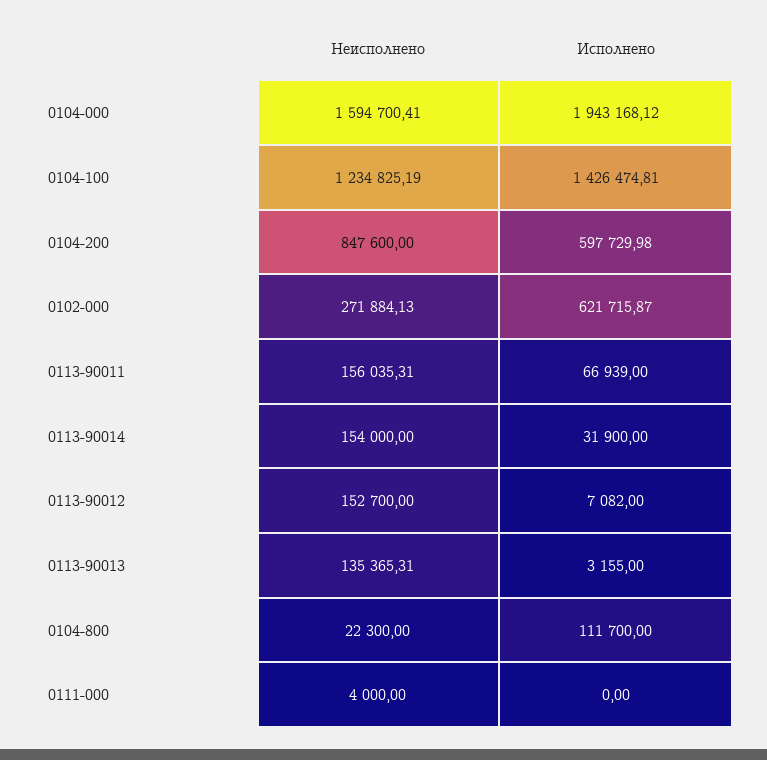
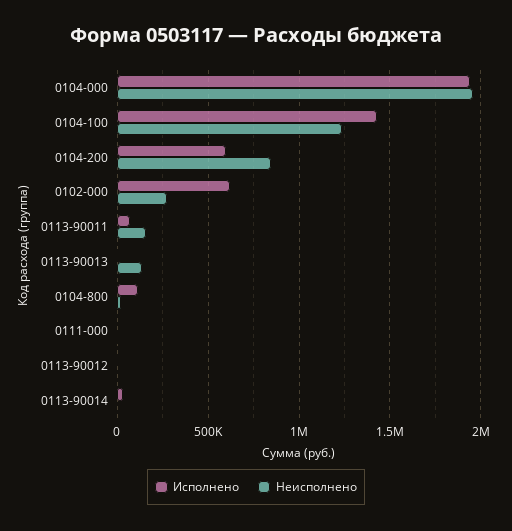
  {
    "Неисполнено": {
-     "0104-000": 1594700.41,
+     "0104-000": 1950000,
      "0104-100": 1234825.19,
      "0104-200": 847600,
      "0102-000": 271884.13,
      "0113-90011": 156035.31,
-     "0113-90014": 154000,
+     "0113-90014": 0,
-     "0113-90012": 152700,
+     "0113-90012": 0,
      "0113-90013": 135365.31,
      "0104-800": 22300,
      "0111-000": 4000
    },
    "Исполнено": {
      "0104-000": 1943168.12,
      "0104-100": 1426474.81,
      "0104-200": 597729.98,
      "0102-000": 621715.87,
      "0113-90011": 66939,
      "0113-90014": 31900,
      "0113-90012": 7082,
      "0113-90013": 3155,
      "0104-800": 111700,
      "0111-000": 0
    }
  }

